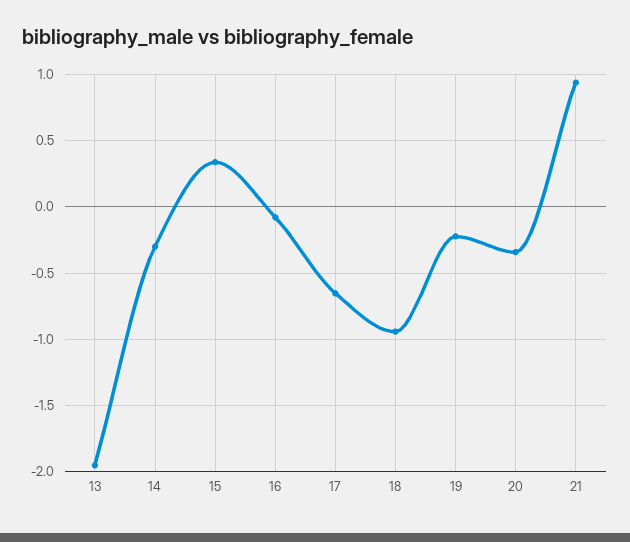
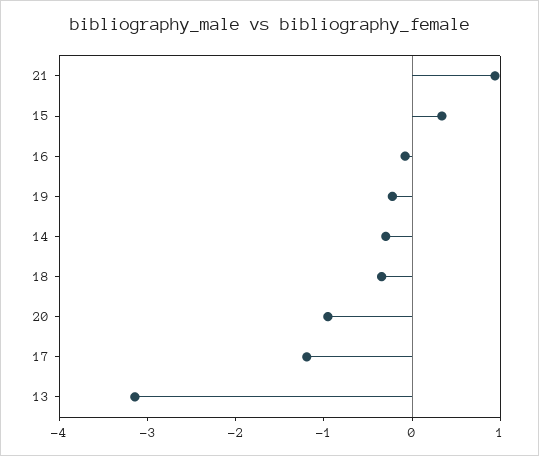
  {
-   "13": -1.95,
+   "13": -3.2,
    "14": -0.3,
    "15": 0.35,
    "16": -0.1,
-   "17": -0.65,
+   "17": -1.2,
-   "18": -0.95,
+   "18": -0.4,
    "19": -0.2,
-   "20": -0.35,
+   "20": -1,
    "21": 0.95
  }

